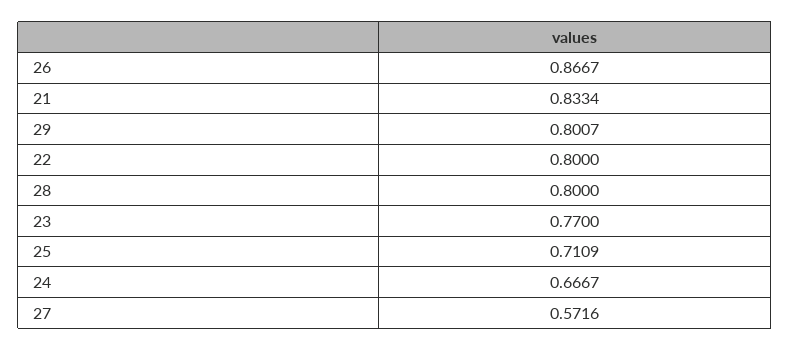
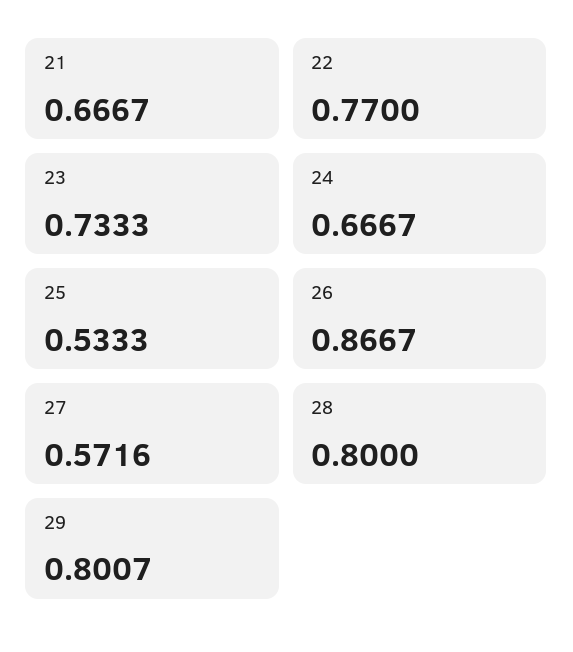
  {
    "26": 0.8667,
-   "21": 0.8334,
+   "21": 0.6667,
    "29": 0.8007,
-   "22": 0.8,
+   "22": 0.77,
    "28": 0.8,
-   "23": 0.77,
+   "23": 0.7333,
-   "25": 0.7109,
+   "25": 0.5333,
    "24": 0.6667,
    "27": 0.5716
  }

